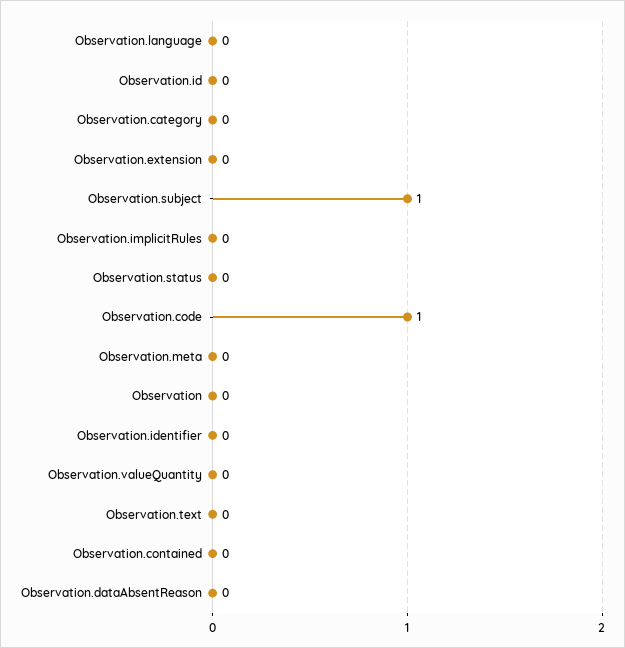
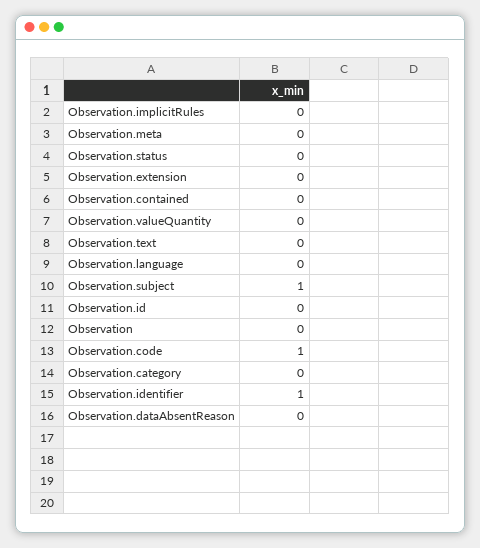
  {
    "Observation.language": 0,
    "Observation.id": 0,
    "Observation.category": 0,
    "Observation.extension": 0,
    "Observation.subject": 1,
    "Observation.implicitRules": 0,
    "Observation.status": 0,
    "Observation.code": 1,
    "Observation.meta": 0,
    "Observation": 0,
-   "Observation.identifier": 0,
+   "Observation.identifier": 1,
    "Observation.valueQuantity": 0,
    "Observation.text": 0,
    "Observation.contained": 0,
    "Observation.dataAbsentReason": 0
  }

